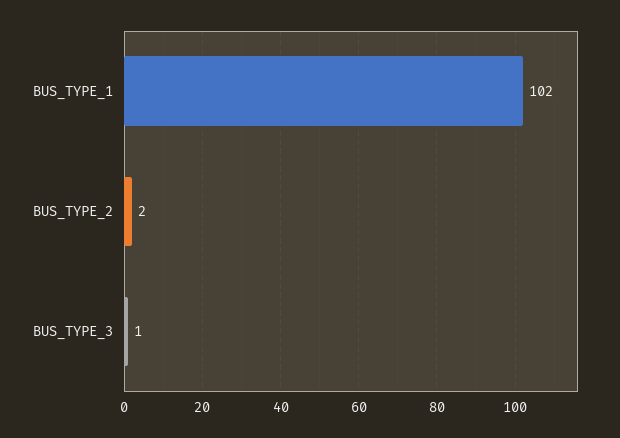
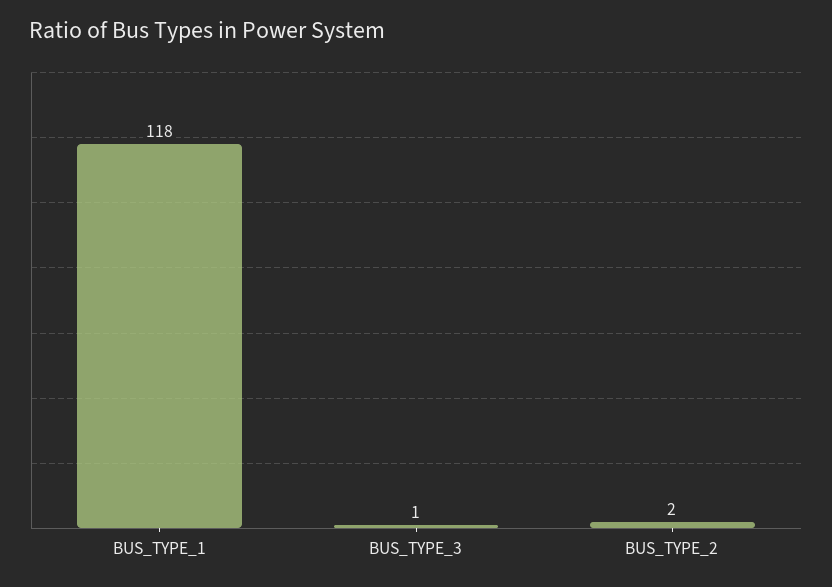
  {
-   "BUS_TYPE_1": 102,
+   "BUS_TYPE_1": 118,
    "BUS_TYPE_2": 2,
    "BUS_TYPE_3": 1
  }

